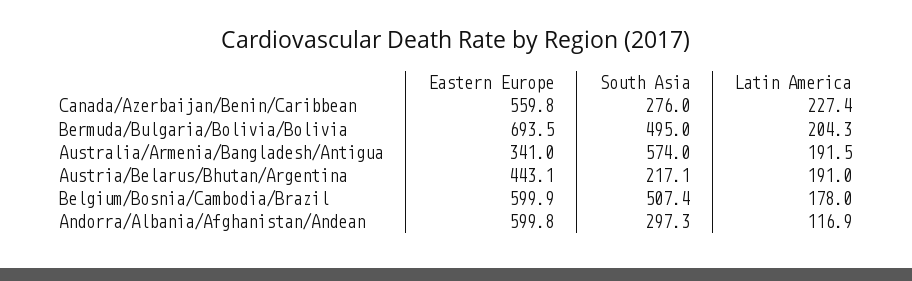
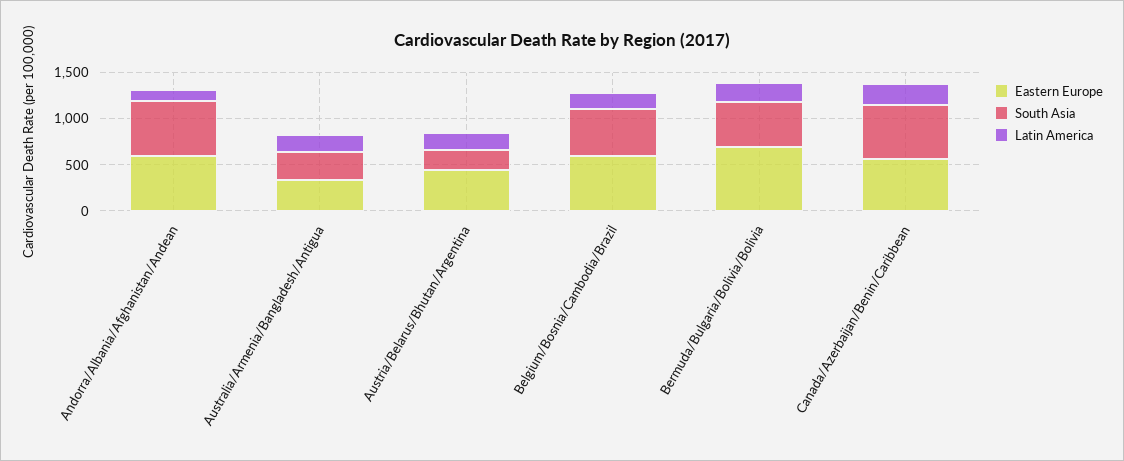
  {
    "Eastern Europe": {
      "Canada/Azerbaijan/Benin/Caribbean": 559.8,
      "Bermuda/Bulgaria/Bolivia/Bolivia": 693.5,
      "Australia/Armenia/Bangladesh/Antigua": 341,
      "Austria/Belarus/Bhutan/Argentina": 443.1,
      "Belgium/Bosnia/Cambodia/Brazil": 599.9,
      "Andorra/Albania/Afghanistan/Andean": 599.8
    },
    "South Asia": {
-     "Canada/Azerbaijan/Benin/Caribbean": 276,
+     "Canada/Azerbaijan/Benin/Caribbean": 600,
      "Bermuda/Bulgaria/Bolivia/Bolivia": 495,
-     "Australia/Armenia/Bangladesh/Antigua": 574,
+     "Australia/Armenia/Bangladesh/Antigua": 300,
      "Austria/Belarus/Bhutan/Argentina": 217.1,
      "Belgium/Bosnia/Cambodia/Brazil": 507.4,
-     "Andorra/Albania/Afghanistan/Andean": 297.3
+     "Andorra/Albania/Afghanistan/Andean": 600
    },
    "Latin America": {
      "Canada/Azerbaijan/Benin/Caribbean": 227.4,
      "Bermuda/Bulgaria/Bolivia/Bolivia": 204.3,
      "Australia/Armenia/Bangladesh/Antigua": 191.5,
      "Austria/Belarus/Bhutan/Argentina": 191,
      "Belgium/Bosnia/Cambodia/Brazil": 178,
      "Andorra/Albania/Afghanistan/Andean": 116.9
    }
  }

